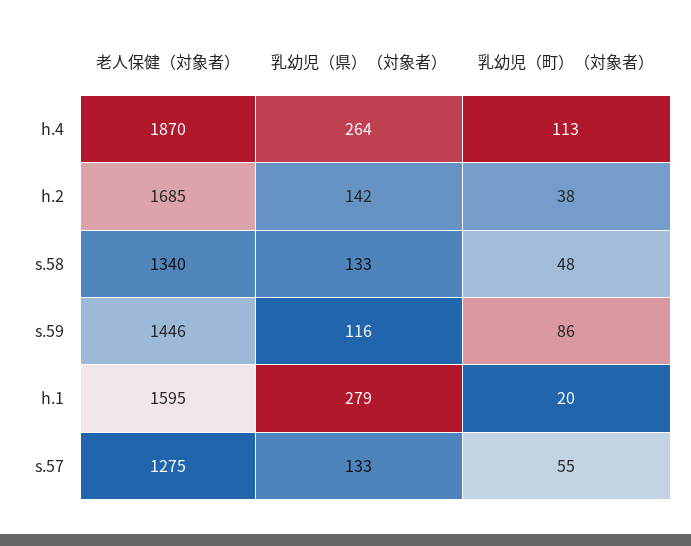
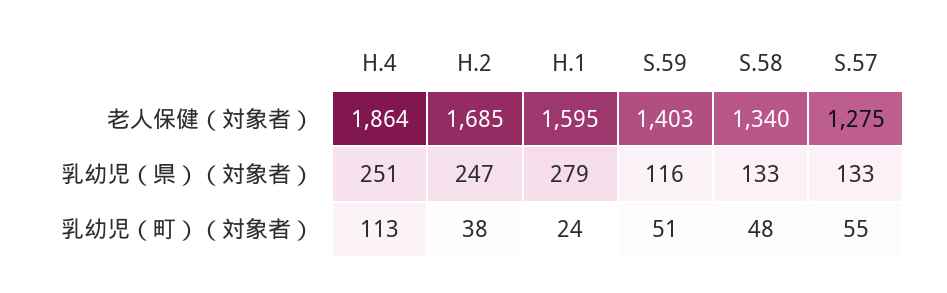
  {
    "老人保健（対象者）": {
-     "h.4": 1870,
+     "h.4": 1864,
      "h.2": 1685,
      "s.58": 1340,
-     "s.59": 1446,
+     "s.59": 1403,
      "h.1": 1595,
      "s.57": 1275
    },
    "乳幼児（県）（対象者）": {
-     "h.4": 264,
+     "h.4": 251,
-     "h.2": 142,
+     "h.2": 247,
      "s.58": 133,
      "s.59": 116,
      "h.1": 279,
      "s.57": 133
    },
    "乳幼児（町）（対象者）": {
      "h.4": 113,
      "h.2": 38,
      "s.58": 48,
-     "s.59": 86,
+     "s.59": 51,
-     "h.1": 20,
+     "h.1": 24,
      "s.57": 55
    }
  }

